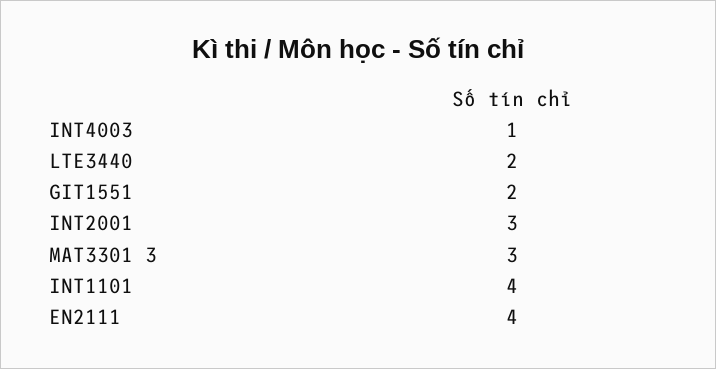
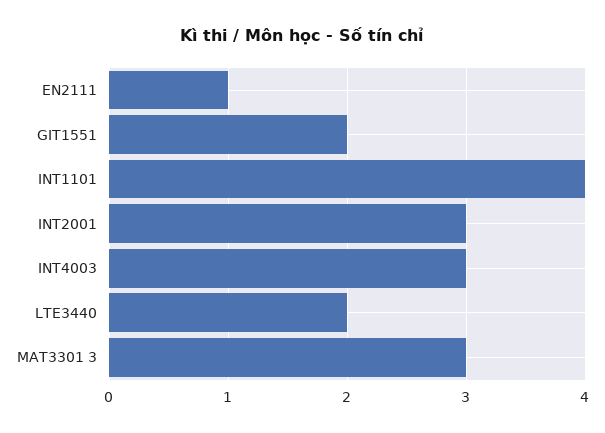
  {
-   "INT4003": 1,
+   "INT4003": 3,
    "LTE3440": 2,
    "GIT1551": 2,
    "INT2001": 3,
    "MAT3301 3": 3,
    "INT1101": 4,
-   "EN2111": 4
+   "EN2111": 1
  }

